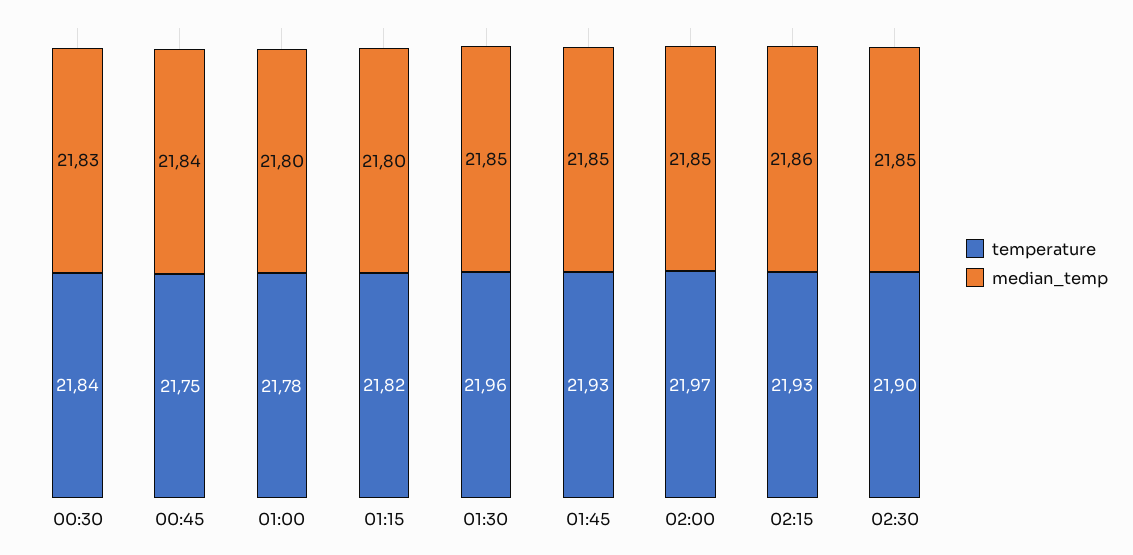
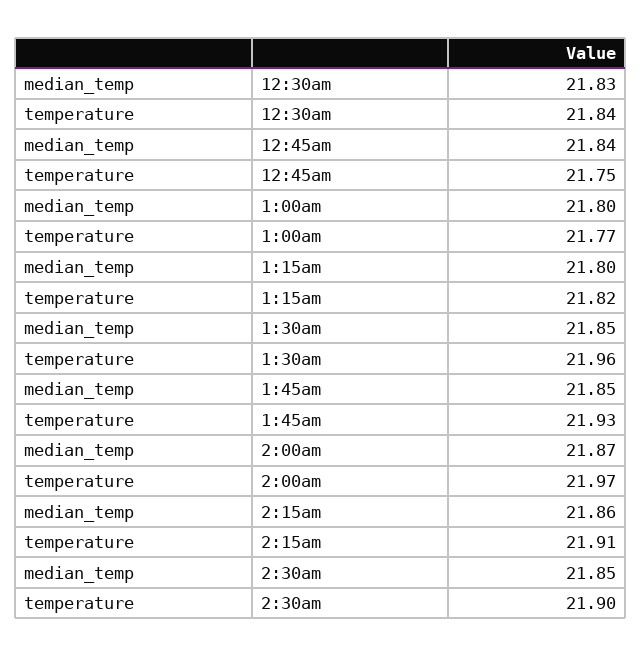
  {
    "temperature": {
      "00:30": 21.84,
      "00:45": 21.75,
-     "01:00": 21.78,
+     "01:00": 21.77,
      "01:15": 21.82,
      "01:30": 21.96,
      "01:45": 21.93,
      "02:00": 21.97,
-     "02:15": 21.93,
+     "02:15": 21.91,
      "02:30": 21.9
    },
    "median_temp": {
      "00:30": 21.83,
      "00:45": 21.84,
      "01:00": 21.8,
      "01:15": 21.8,
      "01:30": 21.85,
      "01:45": 21.85,
-     "02:00": 21.85,
+     "02:00": 21.87,
      "02:15": 21.86,
      "02:30": 21.85
    }
  }

